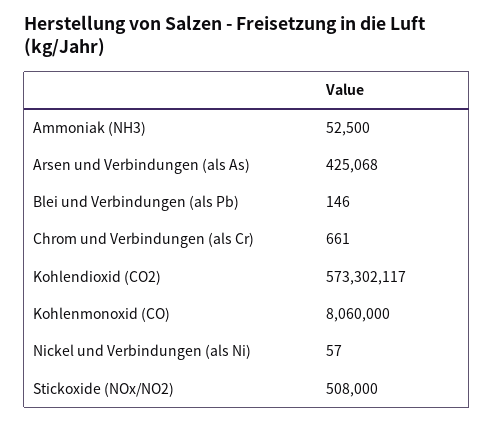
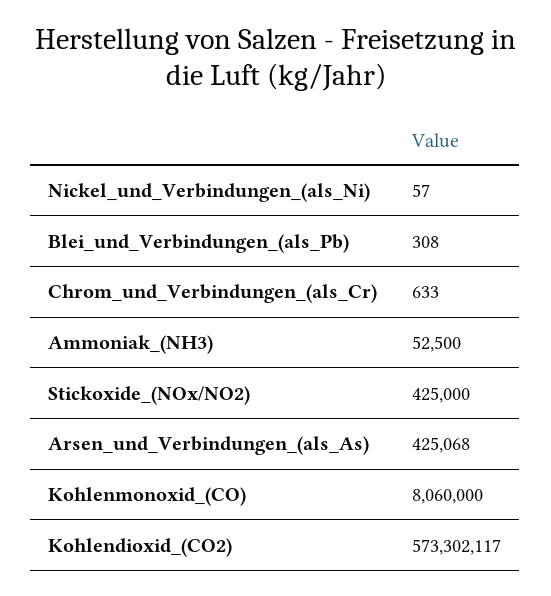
  {
    "Ammoniak (NH3)": 52500,
    "Arsen und Verbindungen (als As)": 425068,
-   "Blei und Verbindungen (als Pb)": 146,
+   "Blei und Verbindungen (als Pb)": 308,
-   "Chrom und Verbindungen (als Cr)": 661,
+   "Chrom und Verbindungen (als Cr)": 633,
    "Kohlendioxid (CO2)": 573302117,
    "Kohlenmonoxid (CO)": 8060000,
    "Nickel und Verbindungen (als Ni)": 57,
-   "Stickoxide (NOx/NO2)": 508000
+   "Stickoxide (NOx/NO2)": 425000
  }

